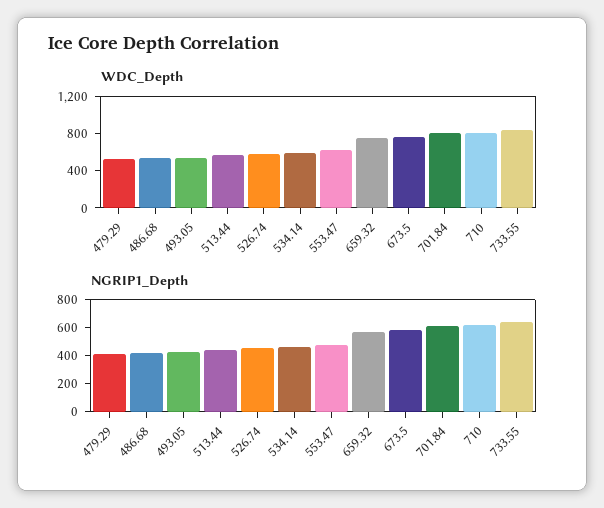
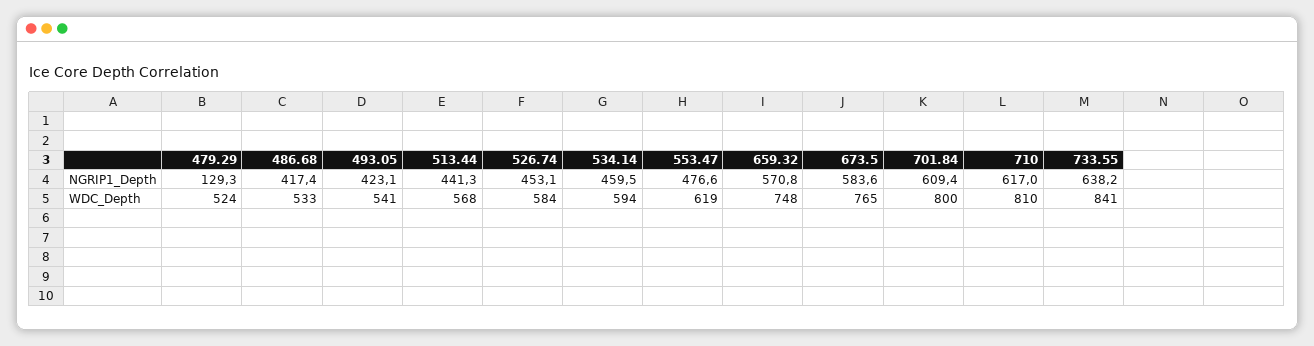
  {
    "WDC_Depth": {
      "479.29": 524,
      "486.68": 533,
      "493.05": 541,
      "513.44": 568,
      "526.74": 584,
      "534.14": 594,
      "553.47": 619,
      "659.32": 748,
      "673.5": 765,
      "701.84": 800,
      "710": 810,
      "733.55": 841
    },
    "NGRIP1_Depth": {
-     "479.29": 400,
+     "479.29": 129.3,
      "486.68": 417.4,
      "493.05": 423.1,
      "513.44": 441.3,
      "526.74": 453.1,
      "534.14": 459.5,
      "553.47": 476.6,
      "659.32": 570.8,
      "673.5": 583.6,
      "701.84": 609.4,
      "710": 617,
      "733.55": 638.2
    }
  }

